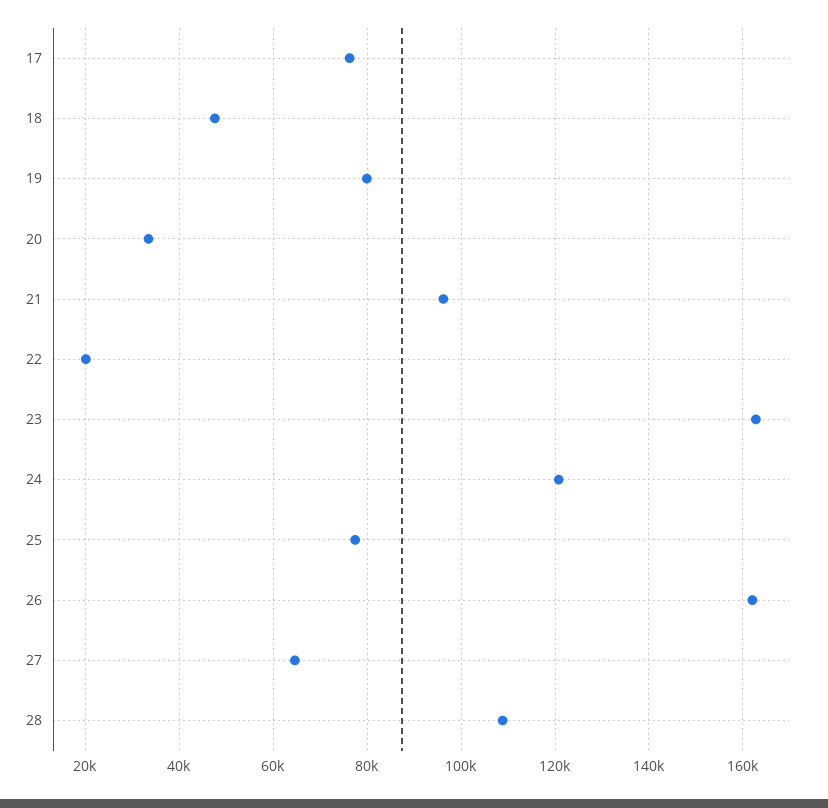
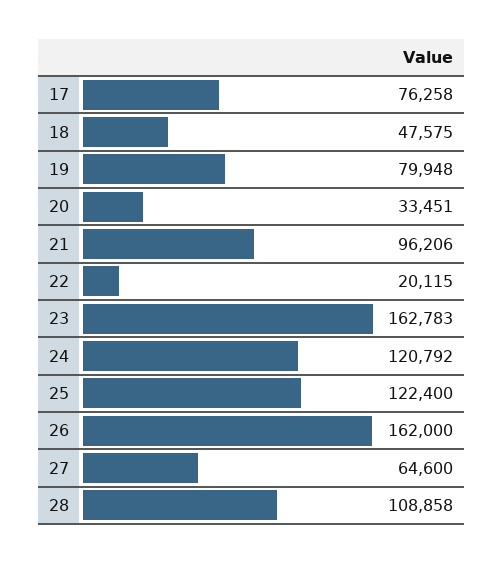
  {
    "17": 76258,
    "18": 47575,
    "19": 79948,
    "20": 33451,
    "21": 96206,
    "22": 20115,
    "23": 162783,
    "24": 120792,
-   "25": 78000,
+   "25": 122400,
    "26": 162000,
    "27": 64600,
    "28": 108858
  }

